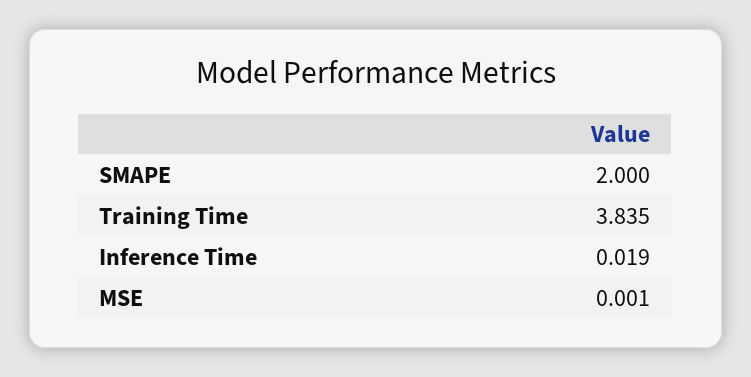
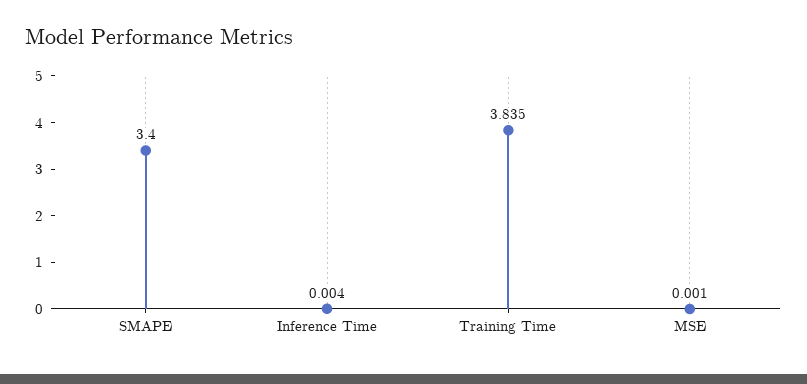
  {
-   "SMAPE": 2,
+   "SMAPE": 3.4,
    "Training Time": 3.835,
-   "Inference Time": 0.019,
+   "Inference Time": 0.004,
    "MSE": 0.001
  }

